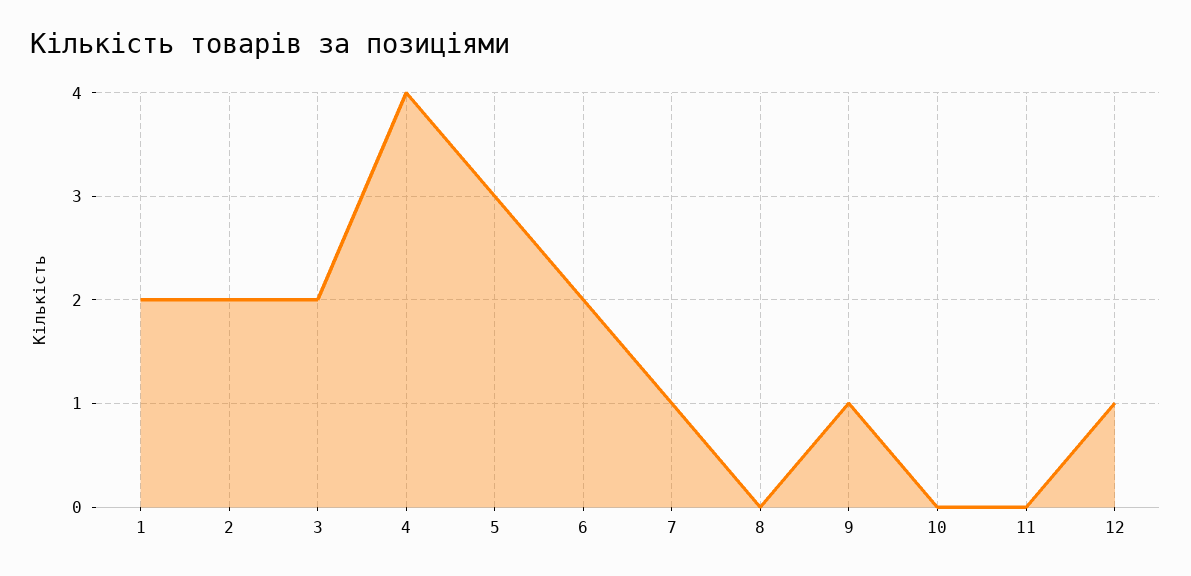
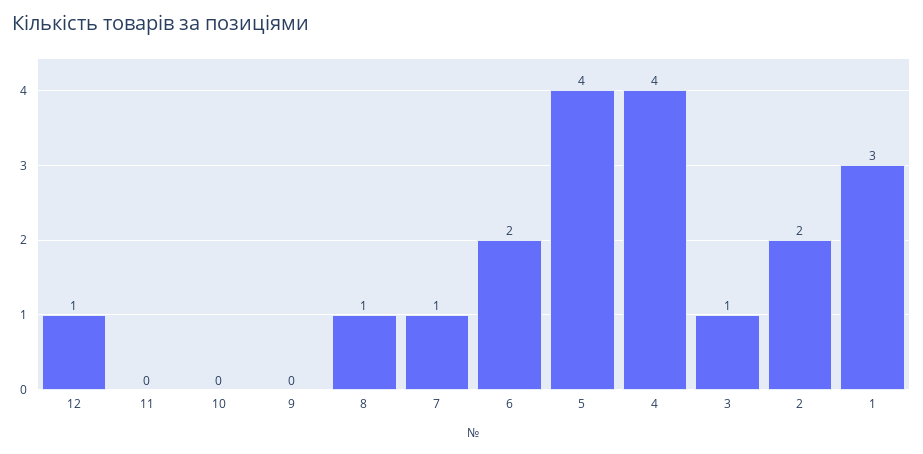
  {
-   "1": 2,
+   "1": 3,
    "2": 2,
-   "3": 2,
+   "3": 1,
    "4": 4,
-   "5": 3,
+   "5": 4,
    "6": 2,
    "7": 1,
-   "8": 0,
+   "8": 1,
-   "9": 1,
+   "9": 0,
    "10": 0,
    "11": 0,
    "12": 1
  }

